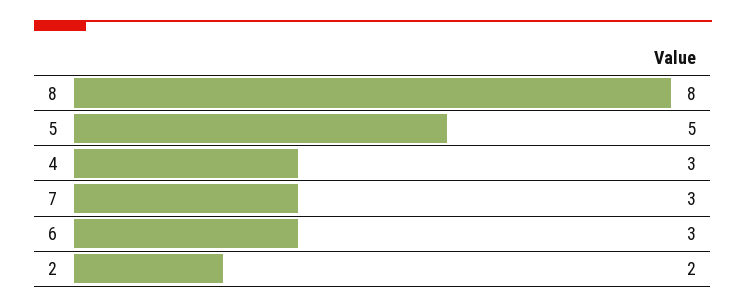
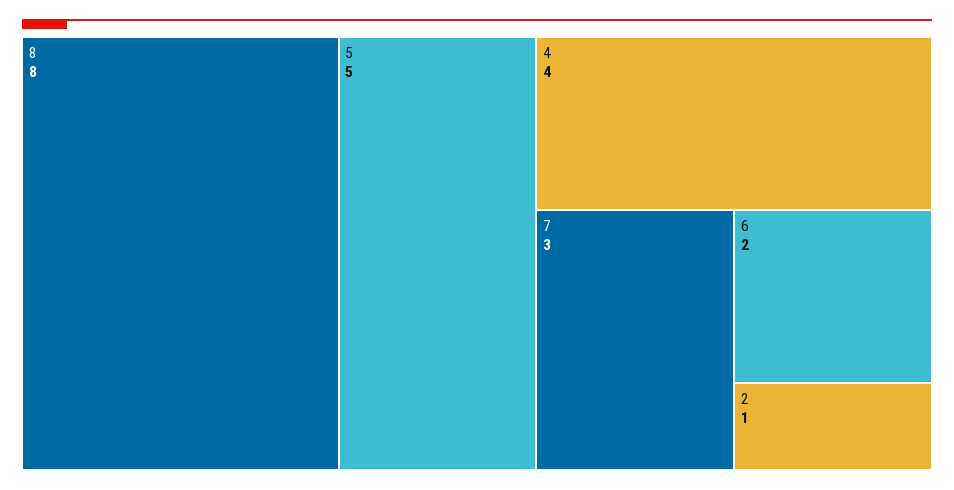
  {
    "8": 8,
    "5": 5,
-   "4": 3,
+   "4": 4,
    "7": 3,
-   "6": 3,
+   "6": 2,
-   "2": 2
+   "2": 1
  }

